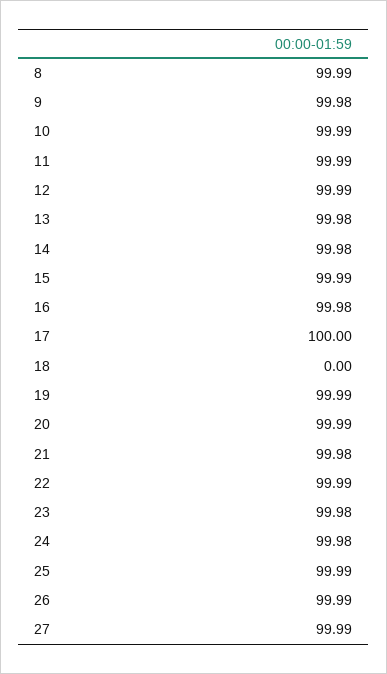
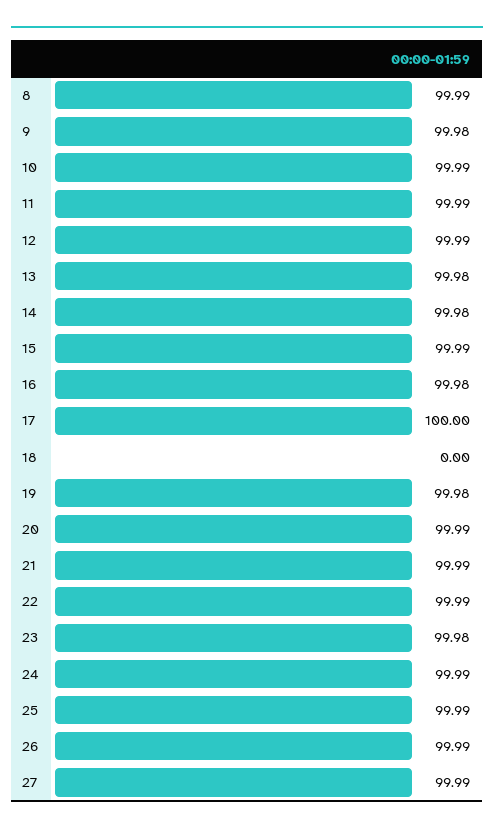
  {
    "8": 99.99,
    "9": 99.98,
    "10": 99.99,
    "11": 99.99,
    "12": 99.99,
    "13": 99.98,
    "14": 99.98,
    "15": 99.99,
    "16": 99.98,
    "17": 100,
    "18": 0,
-   "19": 99.99,
+   "19": 99.98,
    "20": 99.99,
-   "21": 99.98,
+   "21": 99.99,
    "22": 99.99,
    "23": 99.98,
-   "24": 99.98,
+   "24": 99.99,
    "25": 99.99,
    "26": 99.99,
    "27": 99.99
  }

